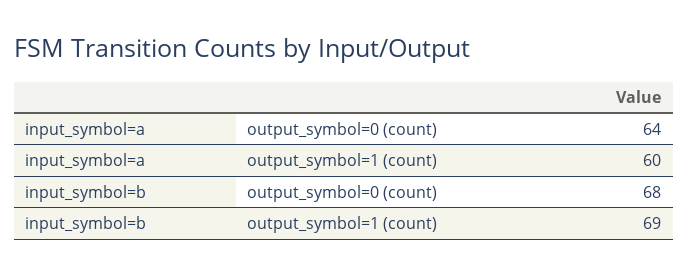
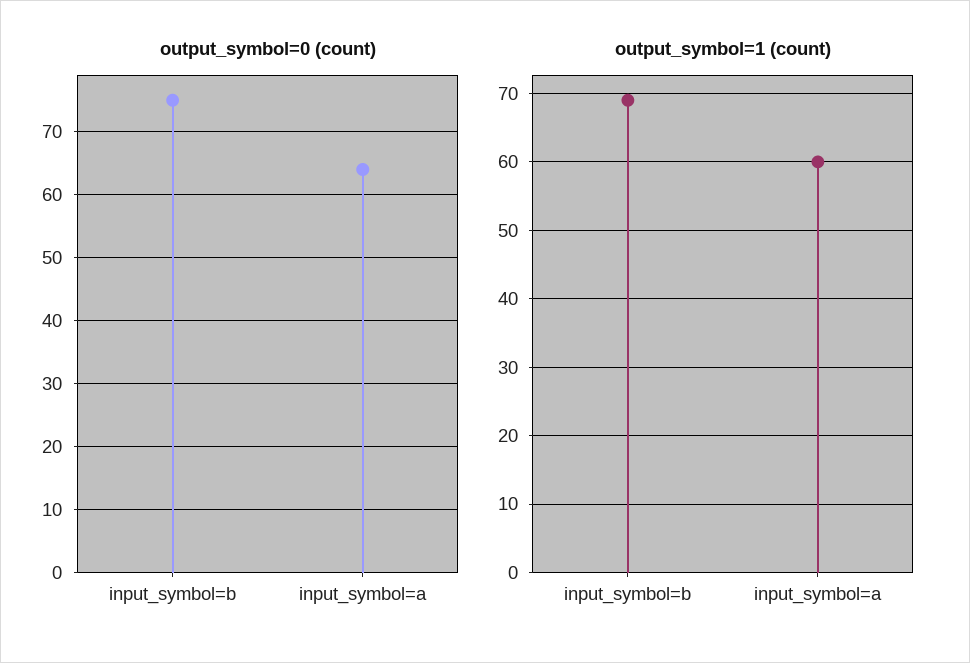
  {
    "output_symbol=0 (count)": {
      "input_symbol=a": 64,
-     "input_symbol=b": 68
+     "input_symbol=b": 75
    },
    "output_symbol=1 (count)": {
      "input_symbol=a": 60,
      "input_symbol=b": 69
    }
  }

